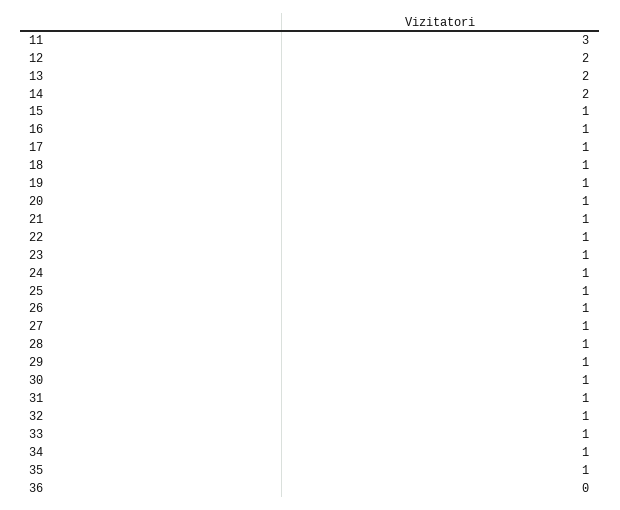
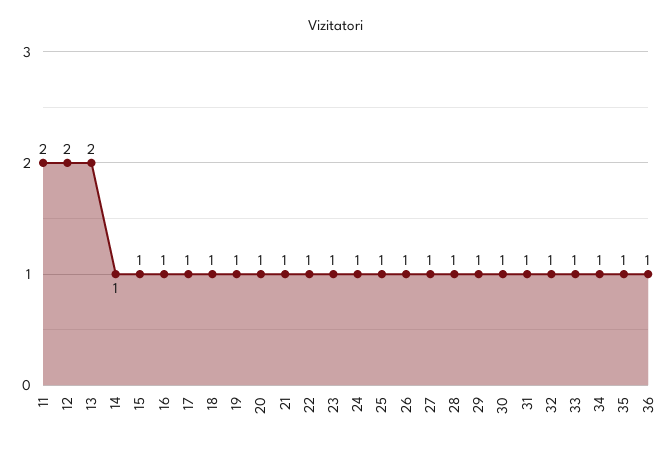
  {
-   "11": 3,
+   "11": 2,
    "12": 2,
    "13": 2,
-   "14": 2,
+   "14": 1,
    "15": 1,
    "16": 1,
    "17": 1,
    "18": 1,
    "19": 1,
    "20": 1,
    "21": 1,
    "22": 1,
    "23": 1,
    "24": 1,
    "25": 1,
    "26": 1,
    "27": 1,
    "28": 1,
    "29": 1,
    "30": 1,
    "31": 1,
    "32": 1,
    "33": 1,
    "34": 1,
    "35": 1,
-   "36": 0
+   "36": 1
  }

